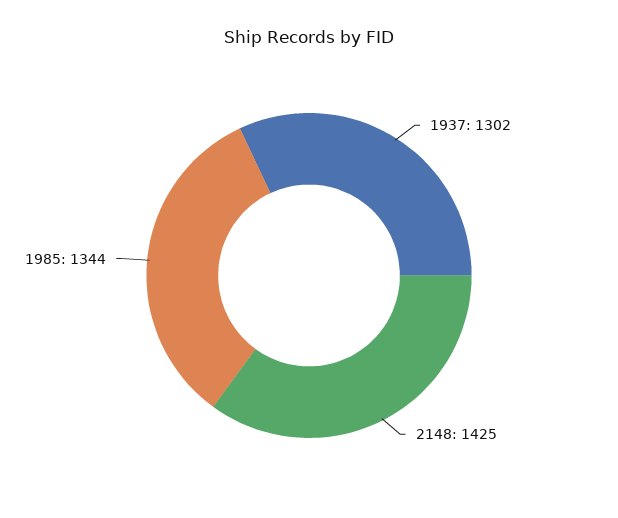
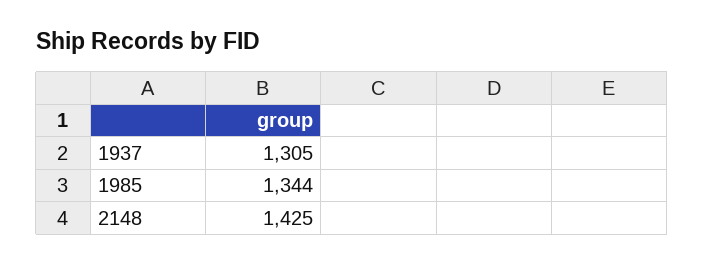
  {
-   "1937": 1302,
+   "1937": 1305,
    "2148": 1425,
    "1985": 1344
  }

